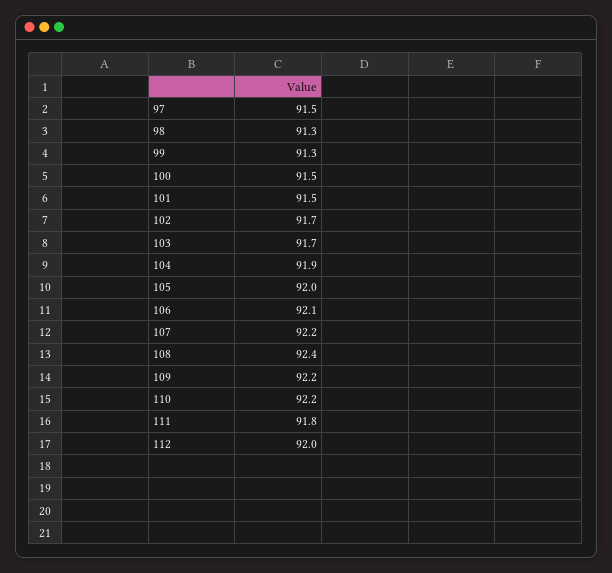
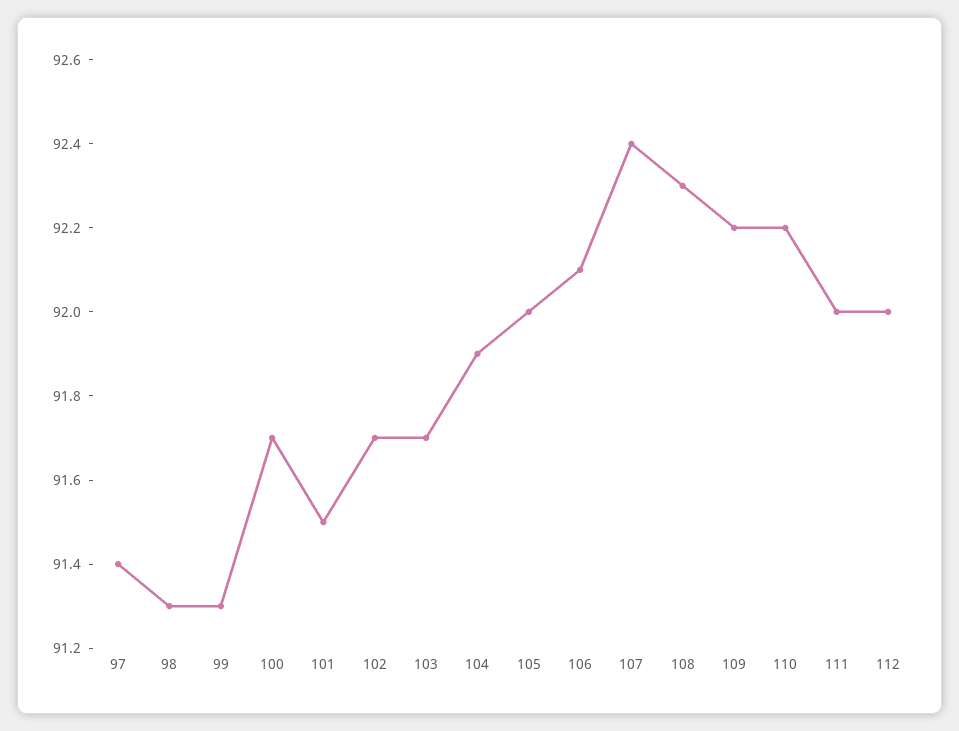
  {
-   "97": 91.5,
+   "97": 91.4,
    "98": 91.3,
    "99": 91.3,
-   "100": 91.5,
+   "100": 91.7,
    "101": 91.5,
    "102": 91.7,
    "103": 91.7,
    "104": 91.9,
    "105": 92,
    "106": 92.1,
-   "107": 92.2,
+   "107": 92.4,
-   "108": 92.4,
+   "108": 92.3,
    "109": 92.2,
    "110": 92.2,
-   "111": 91.8,
+   "111": 92,
    "112": 92
  }

